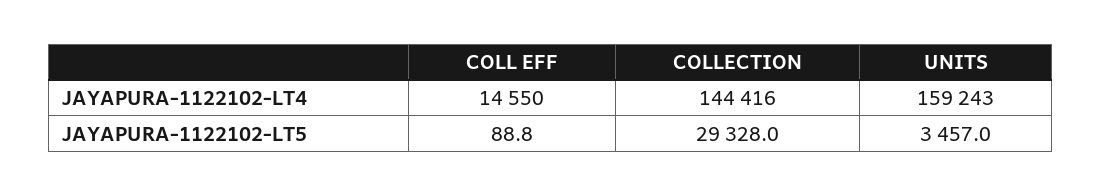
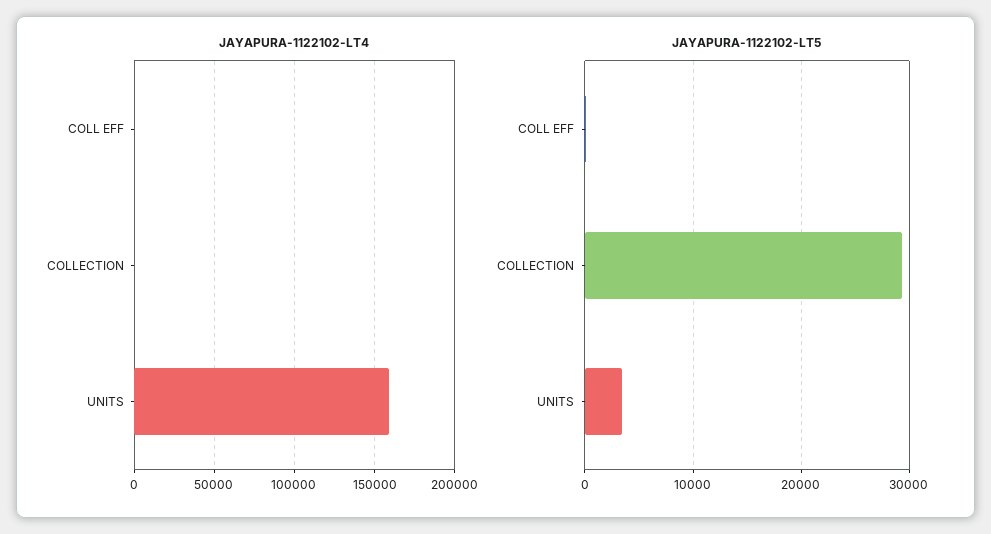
  {
    "JAYAPURA-1122102-LT4": {
-     "COLL EFF": 14550,
+     "COLL EFF": 0,
-     "COLLECTION": 144416,
+     "COLLECTION": 0,
      "UNITS": 159243
    },
    "JAYAPURA-1122102-LT5": {
      "COLL EFF": 88.8,
      "COLLECTION": 29328,
      "UNITS": 3457
    }
  }

